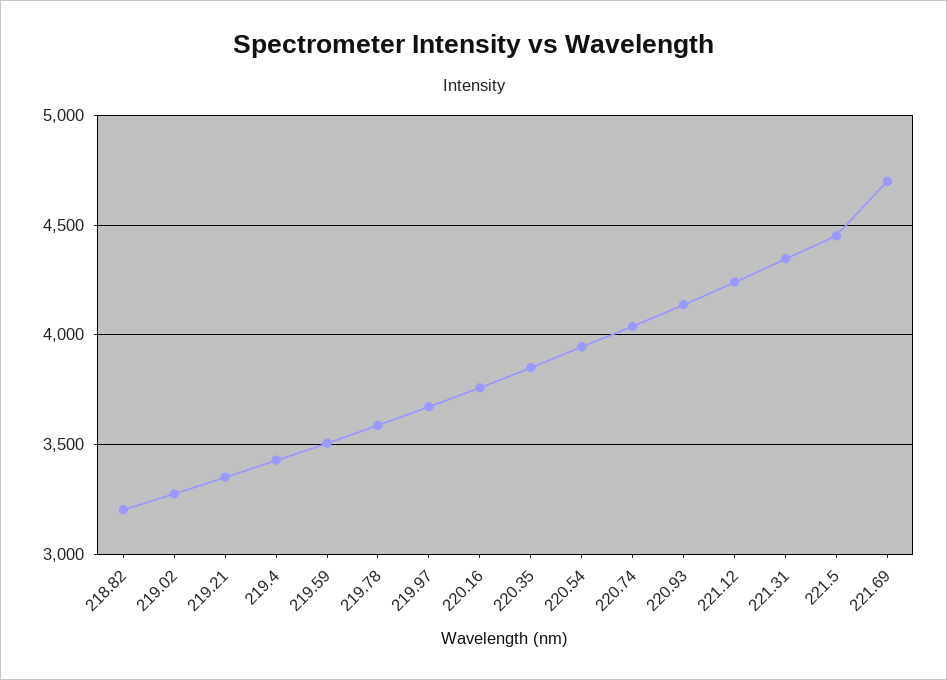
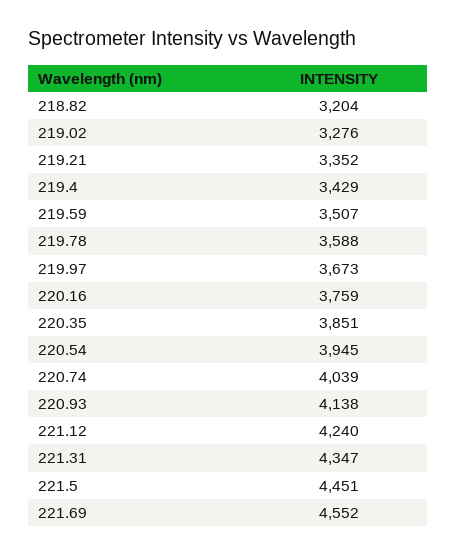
  {
    "218.82": 3204,
    "219.02": 3276,
    "219.21": 3352,
    "219.4": 3429,
    "219.59": 3507,
    "219.78": 3588,
    "219.97": 3673,
    "220.16": 3759,
    "220.35": 3851,
    "220.54": 3945,
    "220.74": 4039,
    "220.93": 4138,
    "221.12": 4240,
    "221.31": 4347,
    "221.5": 4451,
-   "221.69": 4700
+   "221.69": 4552
  }

